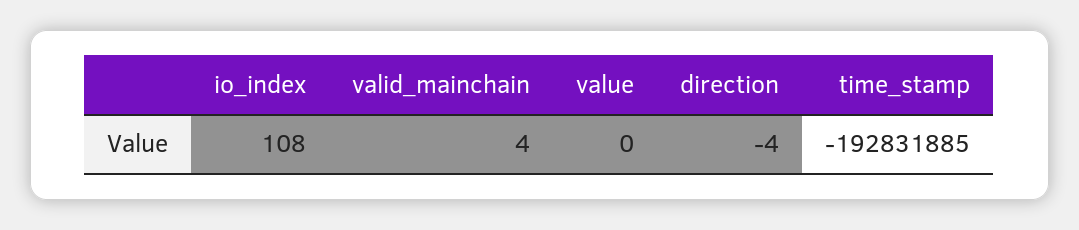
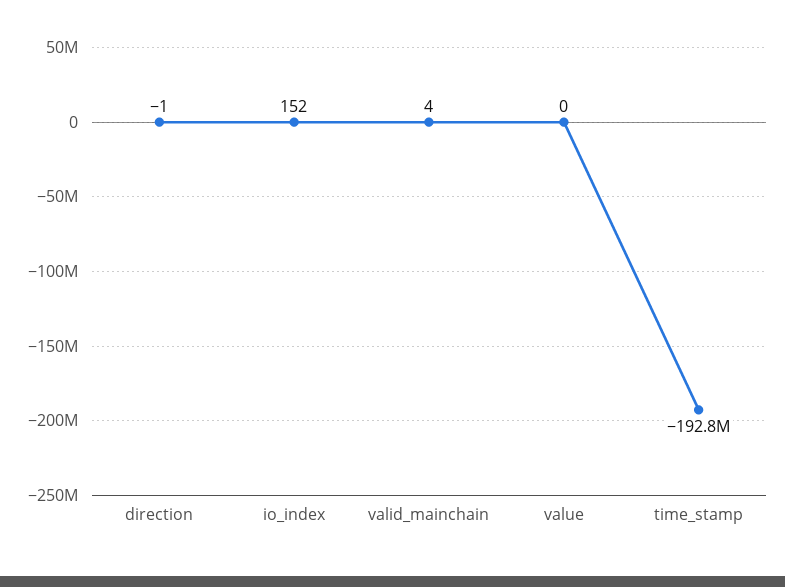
  {
-   "io_index": 108,
+   "io_index": 152,
    "valid_mainchain": 4,
    "value": 0,
-   "direction": -4,
+   "direction": -1,
    "time_stamp": -192831885
  }

